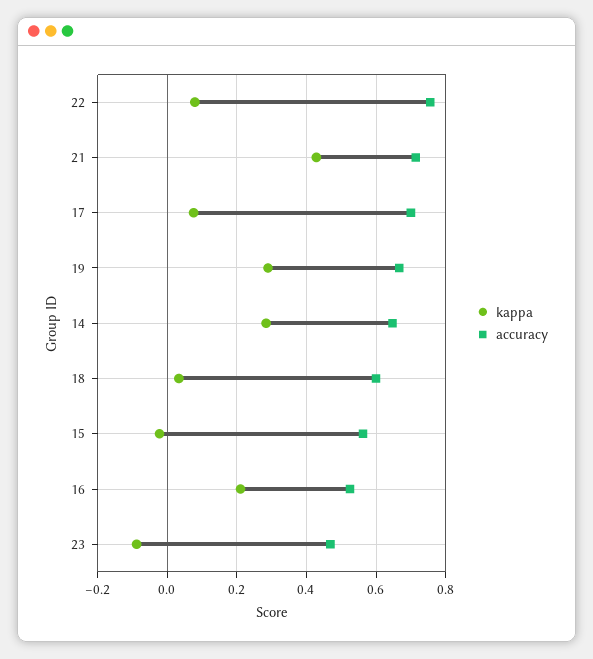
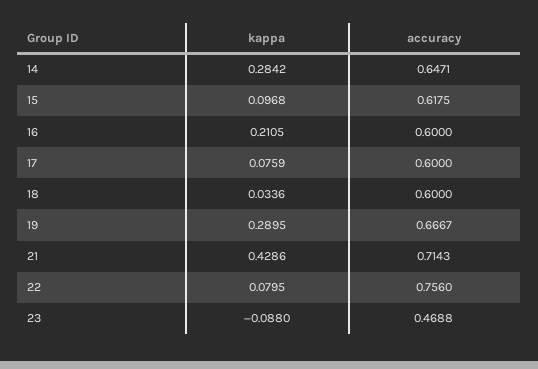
  {
    "kappa": {
      "22": 0.0795,
      "21": 0.4286,
      "17": 0.0759,
      "19": 0.2895,
      "14": 0.2842,
      "18": 0.0336,
-     "15": -0.02,
+     "15": 0.0968,
      "16": 0.2105,
      "23": -0.088
    },
    "accuracy": {
      "22": 0.756,
      "21": 0.7143,
-     "17": 0.7,
+     "17": 0.6,
      "19": 0.6667,
      "14": 0.6471,
      "18": 0.6,
-     "15": 0.56,
+     "15": 0.6175,
-     "16": 0.52,
+     "16": 0.6,
      "23": 0.4688
    }
  }

